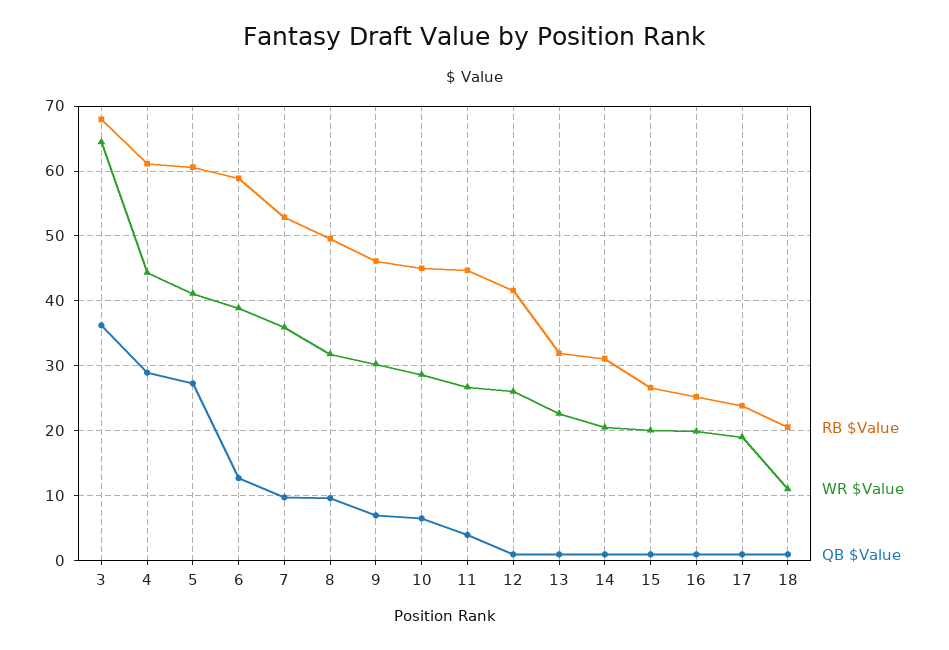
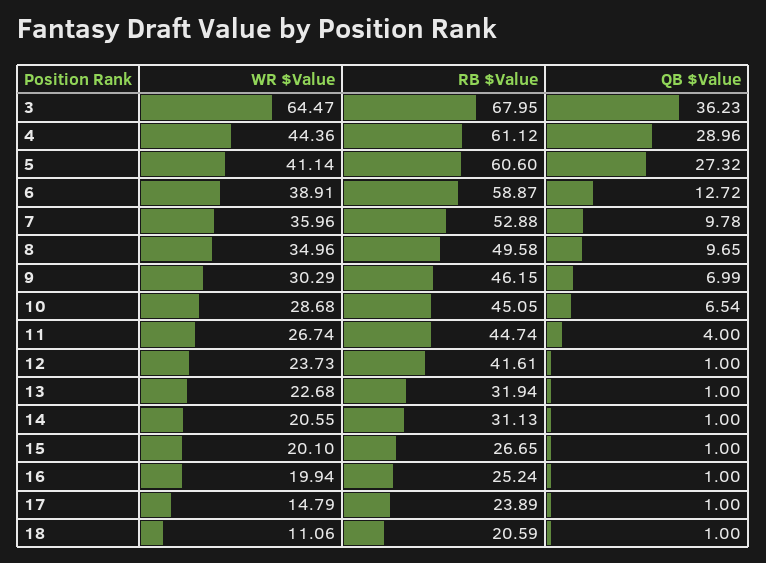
  {
    "RB $Value": {
      "3": 67.95,
      "4": 61.12,
      "5": 60.6,
      "6": 58.87,
      "7": 52.88,
      "8": 49.58,
      "9": 46.15,
      "10": 45.05,
      "11": 44.74,
      "12": 41.61,
      "13": 31.94,
      "14": 31.13,
      "15": 26.65,
      "16": 25.24,
      "17": 23.89,
      "18": 20.59
    },
    "WR $Value": {
      "3": 64.47,
      "4": 44.36,
      "5": 41.14,
      "6": 38.91,
      "7": 35.96,
-     "8": 32,
+     "8": 34.96,
      "9": 30.29,
      "10": 28.68,
      "11": 26.74,
-     "12": 26,
+     "12": 23.73,
      "13": 22.68,
      "14": 20.55,
      "15": 20.1,
      "16": 19.94,
-     "17": 19,
+     "17": 14.79,
      "18": 11.06
    },
    "QB $Value": {
      "3": 36.23,
      "4": 28.96,
      "5": 27.32,
      "6": 12.72,
      "7": 9.78,
      "8": 9.65,
      "9": 6.99,
      "10": 6.54,
      "11": 4,
      "12": 1,
      "13": 1,
      "14": 1,
      "15": 1,
      "16": 1,
      "17": 1,
      "18": 1
    }
  }

